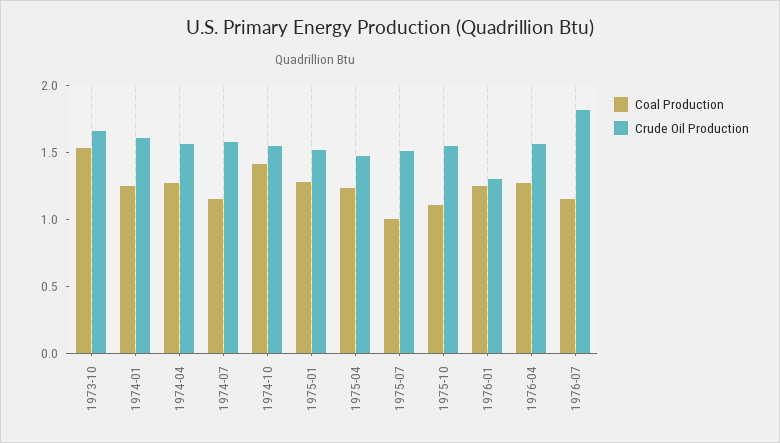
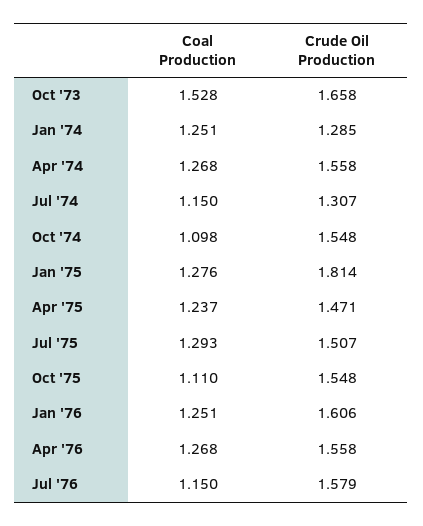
  {
    "Coal Production": {
      "1973-10": 1.528,
      "1974-01": 1.251,
      "1974-04": 1.268,
      "1974-07": 1.15,
-     "1974-10": 1.4,
+     "1974-10": 1.098,
      "1975-01": 1.276,
      "1975-04": 1.237,
-     "1975-07": 1,
+     "1975-07": 1.293,
      "1975-10": 1.11,
      "1976-01": 1.251,
      "1976-04": 1.268,
      "1976-07": 1.15
    },
    "Crude Oil Production": {
      "1973-10": 1.658,
-     "1974-01": 1.6,
+     "1974-01": 1.285,
      "1974-04": 1.558,
-     "1974-07": 1.6,
+     "1974-07": 1.307,
      "1974-10": 1.548,
-     "1975-01": 1.5,
+     "1975-01": 1.814,
      "1975-04": 1.471,
      "1975-07": 1.507,
      "1975-10": 1.548,
-     "1976-01": 1.3,
+     "1976-01": 1.606,
      "1976-04": 1.558,
-     "1976-07": 1.8
+     "1976-07": 1.579
    }
  }

